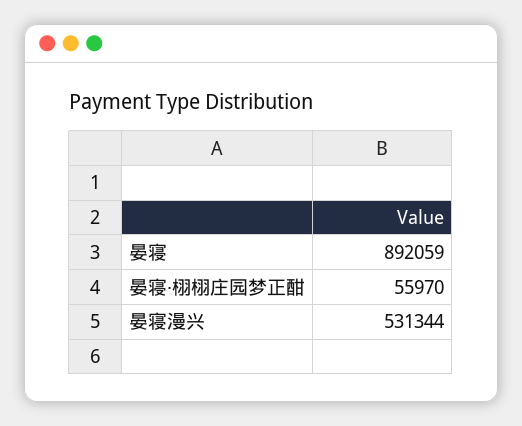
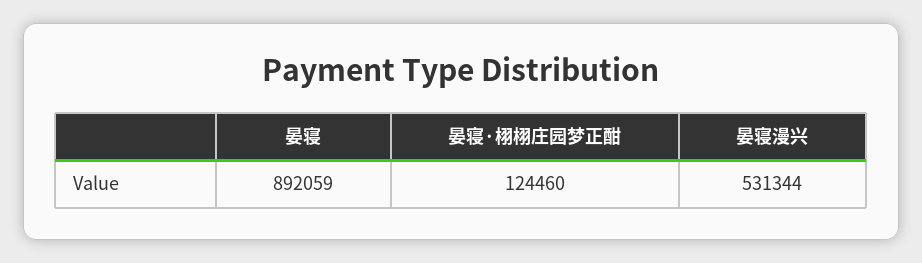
  {
    "晏寝": 892059,
-   "晏寝·栩栩庄园梦正酣": 55970,
+   "晏寝·栩栩庄园梦正酣": 124460,
    "晏寝漫兴": 531344
  }

